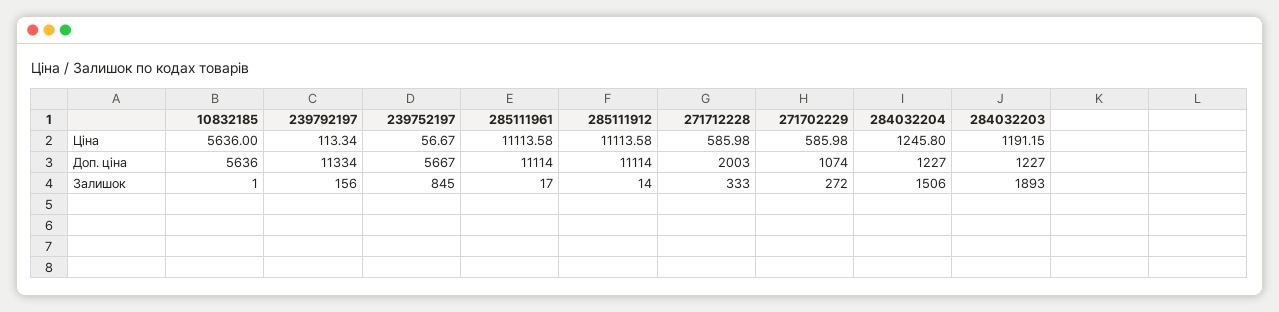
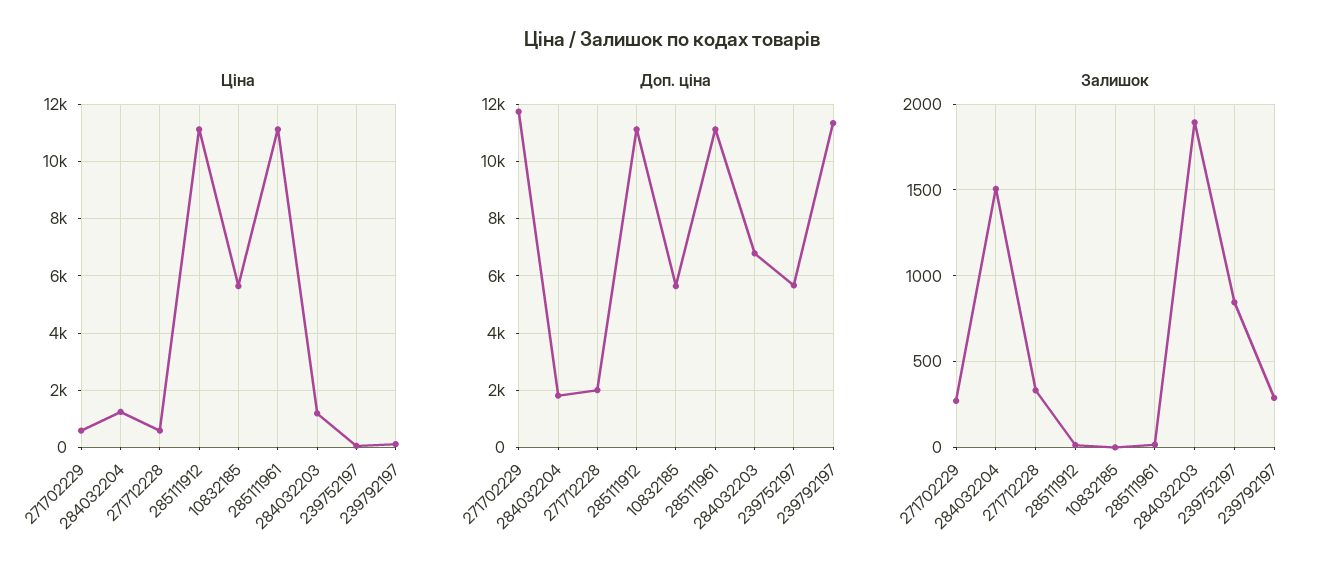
  {
    "Ціна": {
      "10832185": 5636,
      "239792197": 113.34,
      "239752197": 56.67,
      "285111961": 11113.58,
      "285111912": 11113.58,
      "271712228": 585.98,
      "271702229": 585.98,
      "284032204": 1245.8,
      "284032203": 1191.15
    },
    "Доп. ціна": {
      "10832185": 5636,
      "239792197": 11334,
      "239752197": 5667,
      "285111961": 11114,
      "285111912": 11114,
      "271712228": 2003,
-     "271702229": 1074,
+     "271702229": 11750,
-     "284032204": 1227,
+     "284032204": 1750,
-     "284032203": 1227
+     "284032203": 6750
    },
    "Залишок": {
      "10832185": 1,
-     "239792197": 156,
+     "239792197": 300,
      "239752197": 845,
      "285111961": 17,
      "285111912": 14,
      "271712228": 333,
      "271702229": 272,
      "284032204": 1506,
      "284032203": 1893
    }
  }

